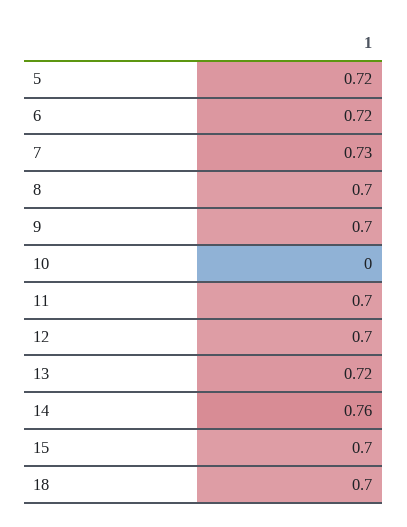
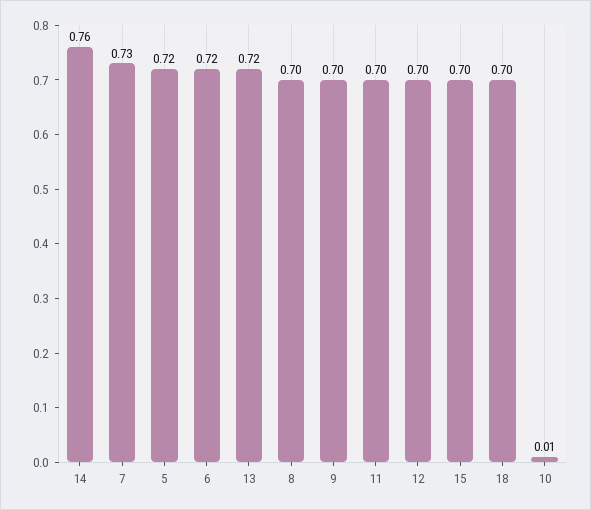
  {
    "5": 0.72,
    "6": 0.72,
    "7": 0.73,
    "8": 0.7,
    "9": 0.7,
-   "10": 0,
+   "10": 0.01,
    "11": 0.7,
    "12": 0.7,
    "13": 0.72,
    "14": 0.76,
    "15": 0.7,
    "18": 0.7
  }

